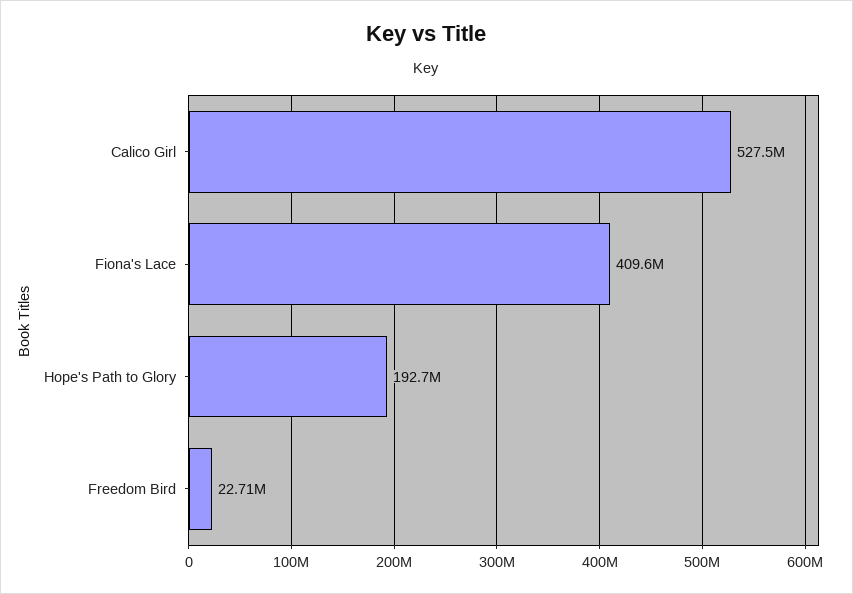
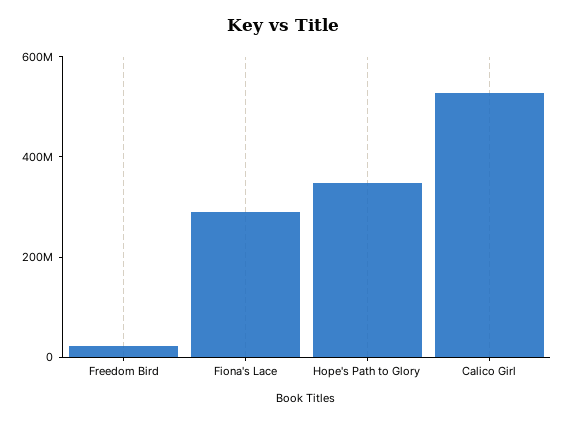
  {
    "Calico Girl": 527500000,
-   "Fiona's Lace": 409600000,
+   "Fiona's Lace": 300000000,
-   "Hope's Path to Glory": 192700000,
+   "Hope's Path to Glory": 350000000,
    "Freedom Bird": 22710000
  }

